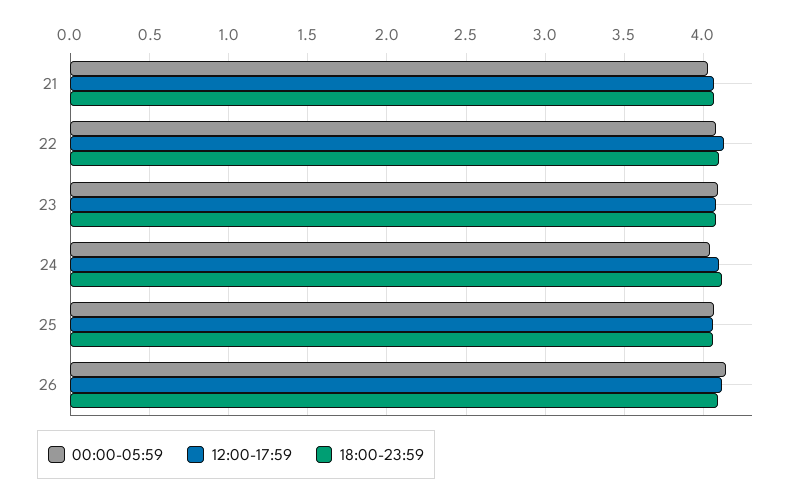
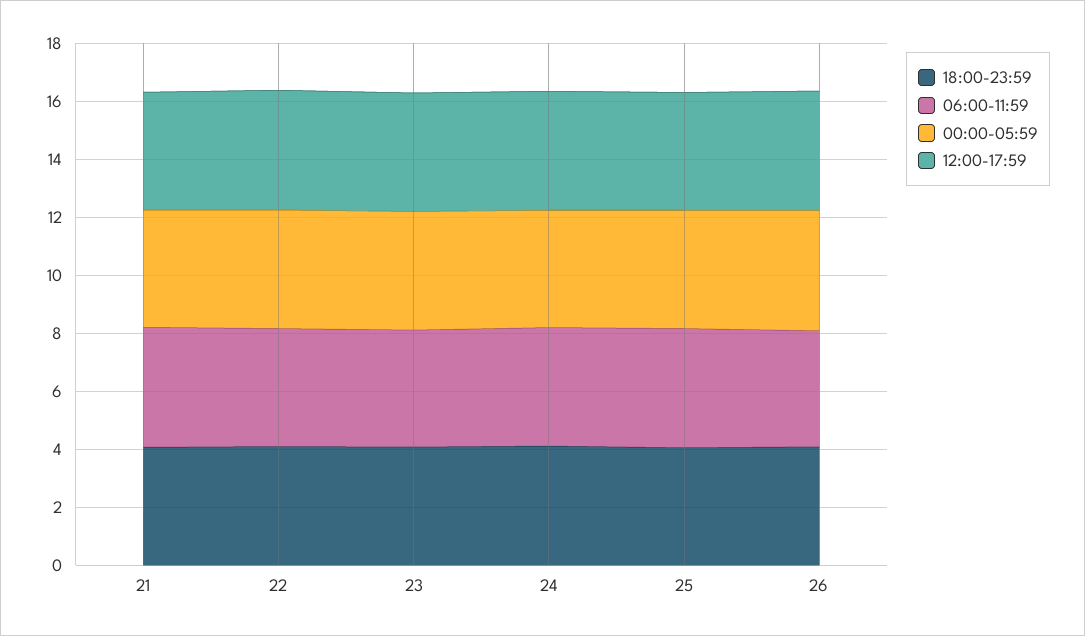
  {
    "00:00-05:59": {
      "21": 4.05,
      "22": 4.1,
      "23": 4.1,
      "24": 4.05,
      "25": 4.05,
      "26": 4.15
    },
    "12:00-17:59": {
      "21": 4.05,
      "22": 4.15,
      "23": 4.1,
      "24": 4.1,
      "25": 4.05,
      "26": 4.1
    },
    "18:00-23:59": {
      "21": 4.05,
      "22": 4.1,
      "23": 4.1,
      "24": 4.1,
      "25": 4.05,
      "26": 4.1
-   }
+   },
+   "06:00-11:59": {
+     "21": 4,
+     "22": 4,
+     "23": 4,
+     "24": 4,
+     "25": 4,
+     "26": 4
+   }
  }

